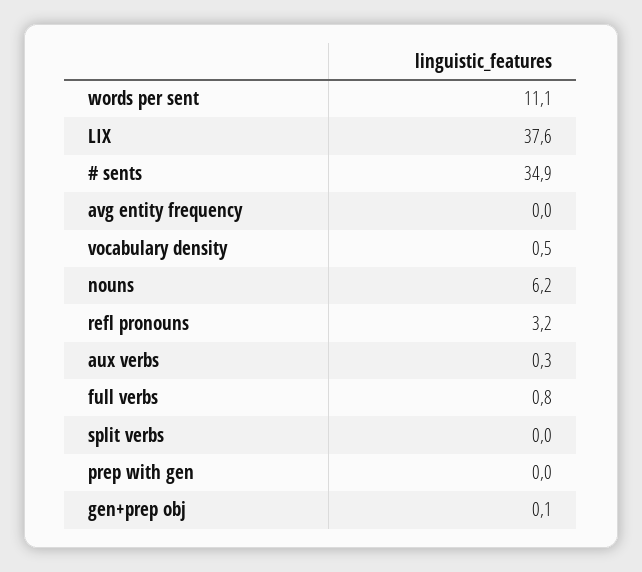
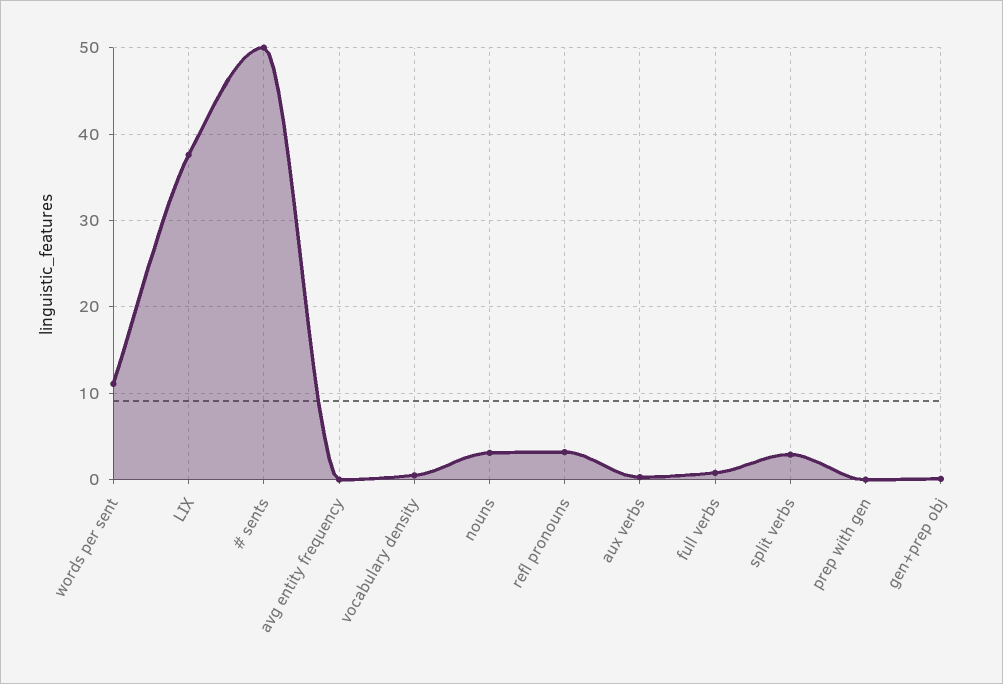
  {
    "words per sent": 11.1,
    "LIX": 37.6,
-   "# sents": 34.9,
+   "# sents": 50,
    "avg entity frequency": 0,
    "vocabulary density": 0.5,
-   "nouns": 6.2,
+   "nouns": 3,
    "refl pronouns": 3.2,
    "aux verbs": 0.3,
    "full verbs": 0.8,
-   "split verbs": 0,
+   "split verbs": 3,
    "prep with gen": 0,
    "gen+prep obj": 0.1
  }

